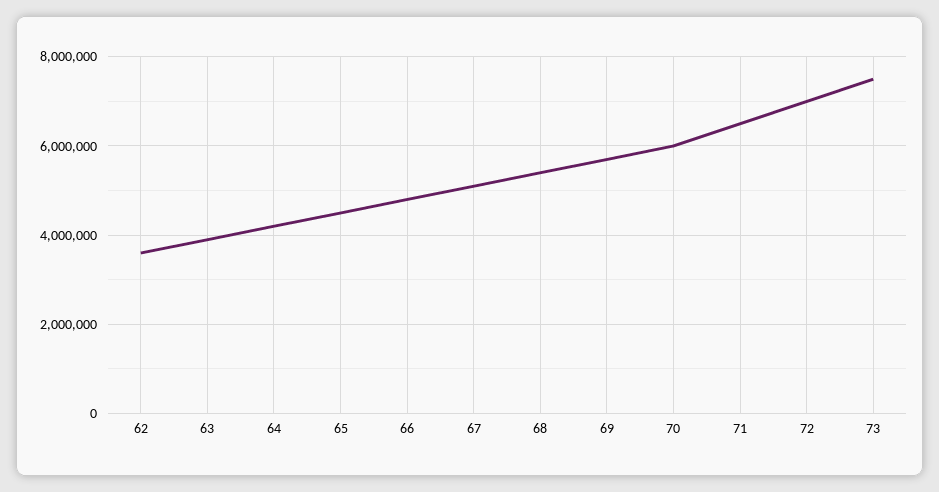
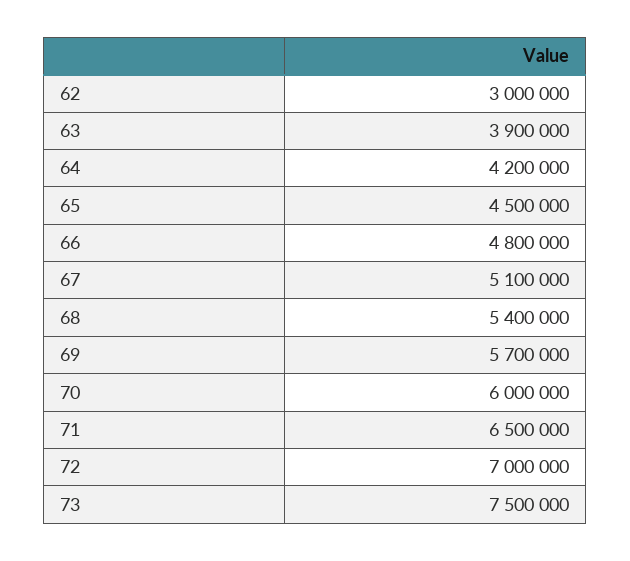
  {
-   "62": 3600000,
+   "62": 3000000,
    "63": 3900000,
    "64": 4200000,
    "65": 4500000,
    "66": 4800000,
    "67": 5100000,
    "68": 5400000,
    "69": 5700000,
    "70": 6000000,
    "71": 6500000,
    "72": 7000000,
    "73": 7500000
  }

